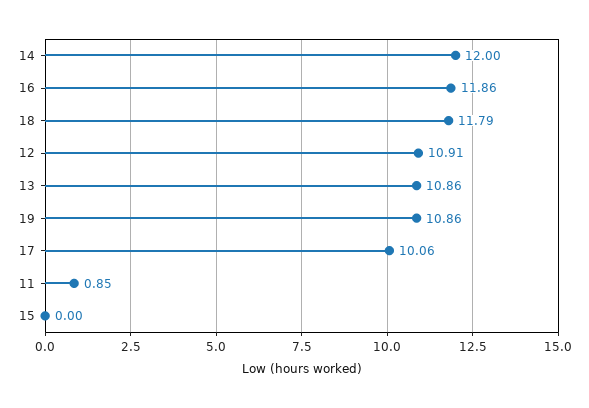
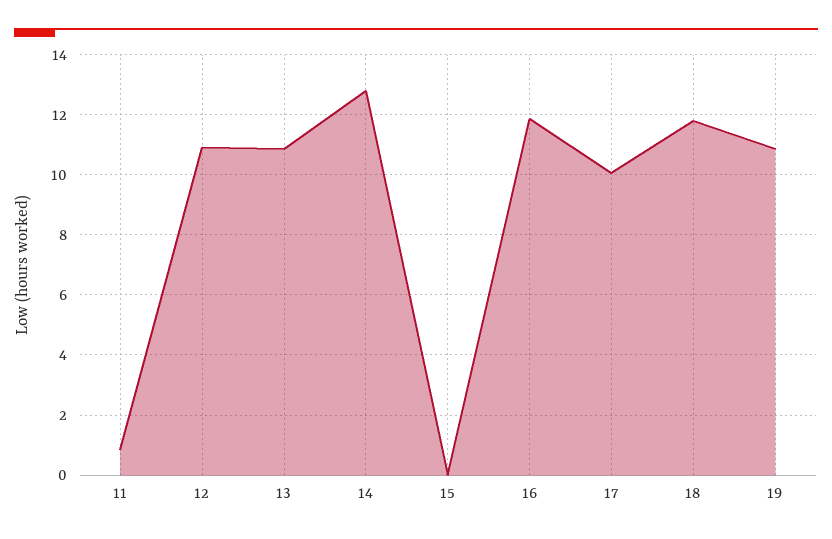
  {
-   "14": 12,
+   "14": 12.8,
    "16": 11.86,
    "18": 11.79,
    "12": 10.91,
    "13": 10.86,
    "19": 10.86,
    "17": 10.06,
    "11": 0.85,
    "15": 0
  }

